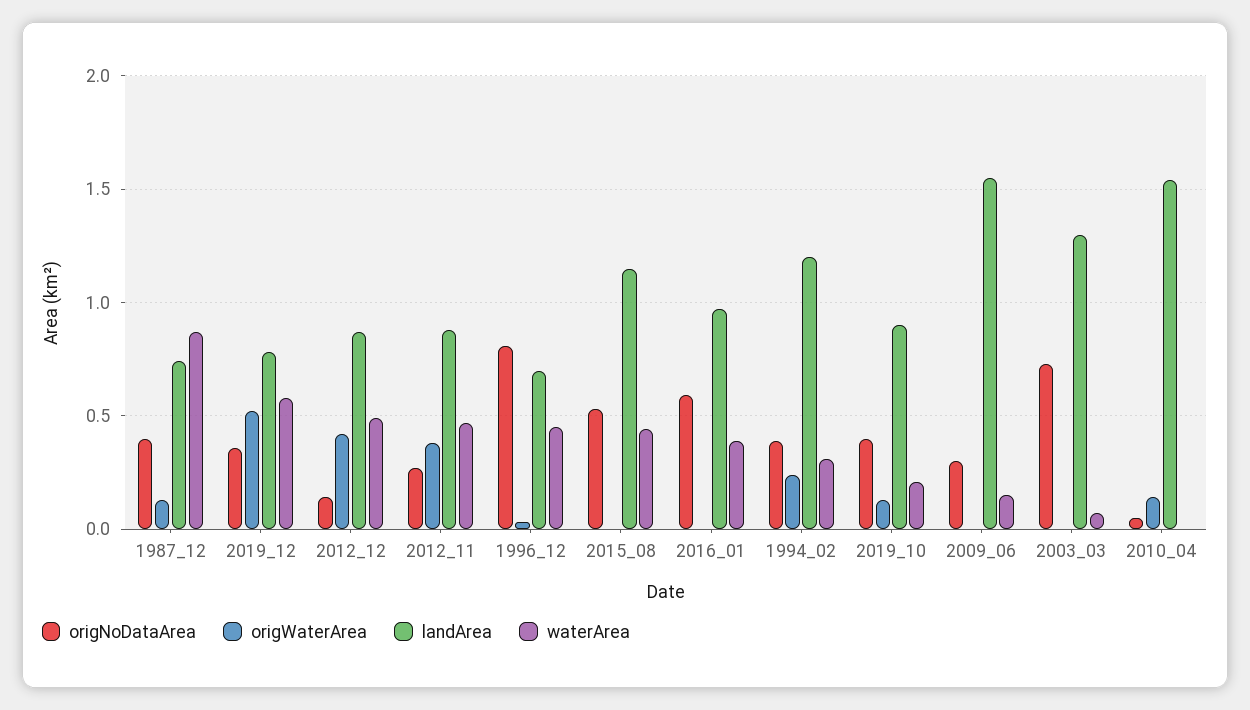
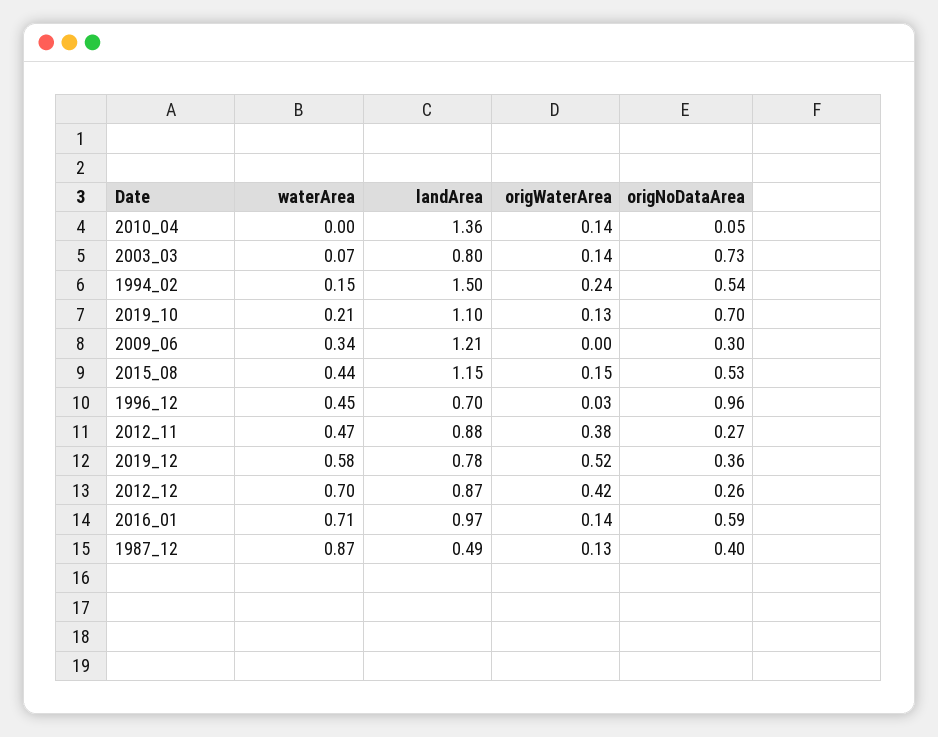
  {
    "origNoDataArea": {
      "1987_12": 0.4,
      "2019_12": 0.36,
-     "2012_12": 0.15,
+     "2012_12": 0.26,
      "2012_11": 0.27,
-     "1996_12": 0.8,
+     "1996_12": 0.96,
      "2015_08": 0.53,
      "2016_01": 0.59,
-     "1994_02": 0.4,
+     "1994_02": 0.54,
-     "2019_10": 0.4,
+     "2019_10": 0.7,
      "2009_06": 0.3,
      "2003_03": 0.73,
      "2010_04": 0.05
    },
    "origWaterArea": {
      "1987_12": 0.13,
      "2019_12": 0.52,
      "2012_12": 0.42,
      "2012_11": 0.38,
      "1996_12": 0.03,
-     "2015_08": 0,
+     "2015_08": 0.15,
-     "2016_01": 0,
+     "2016_01": 0.14,
      "1994_02": 0.24,
      "2019_10": 0.13,
      "2009_06": 0,
-     "2003_03": 0,
+     "2003_03": 0.14,
      "2010_04": 0.14
    },
    "landArea": {
-     "1987_12": 0.75,
+     "1987_12": 0.49,
      "2019_12": 0.78,
      "2012_12": 0.87,
      "2012_11": 0.88,
      "1996_12": 0.7,
      "2015_08": 1.15,
      "2016_01": 0.97,
-     "1994_02": 1.2,
+     "1994_02": 1.5,
-     "2019_10": 0.9,
+     "2019_10": 1.1,
-     "2009_06": 1.55,
+     "2009_06": 1.21,
-     "2003_03": 1.3,
+     "2003_03": 0.8,
-     "2010_04": 1.55
+     "2010_04": 1.36
    },
    "waterArea": {
      "1987_12": 0.87,
      "2019_12": 0.58,
-     "2012_12": 0.5,
+     "2012_12": 0.7,
      "2012_11": 0.47,
      "1996_12": 0.45,
      "2015_08": 0.44,
-     "2016_01": 0.4,
+     "2016_01": 0.71,
-     "1994_02": 0.3,
+     "1994_02": 0.15,
      "2019_10": 0.21,
-     "2009_06": 0.15,
+     "2009_06": 0.34,
      "2003_03": 0.07,
      "2010_04": 0
    }
  }

